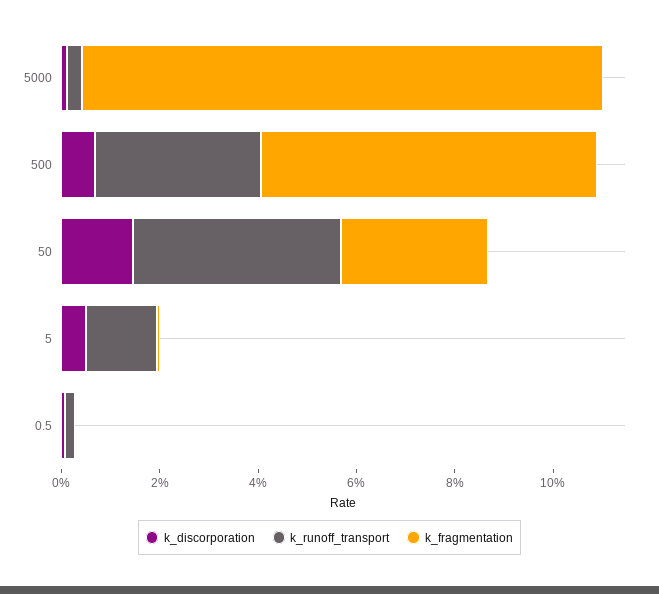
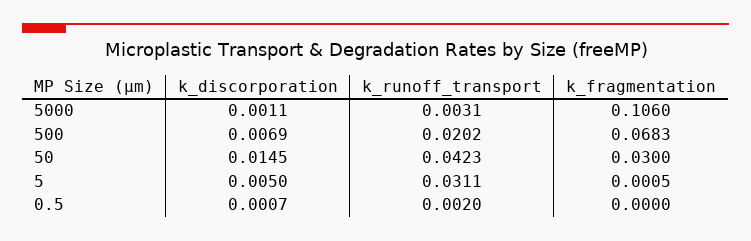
  {
    "k_discorporation": {
      "5000": 0.0011,
      "500": 0.0069,
      "50": 0.0145,
      "5": 0.005,
      "0.5": 0.0007
    },
    "k_runoff_transport": {
      "5000": 0.0031,
-     "500": 0.035,
+     "500": 0.0202,
      "50": 0.0423,
-     "5": 0.015,
+     "5": 0.0311,
      "0.5": 0.002
    },
    "k_fragmentation": {
      "5000": 0.106,
      "500": 0.0683,
      "50": 0.03,
      "5": 0.0005,
      "0.5": 0
    }
  }

